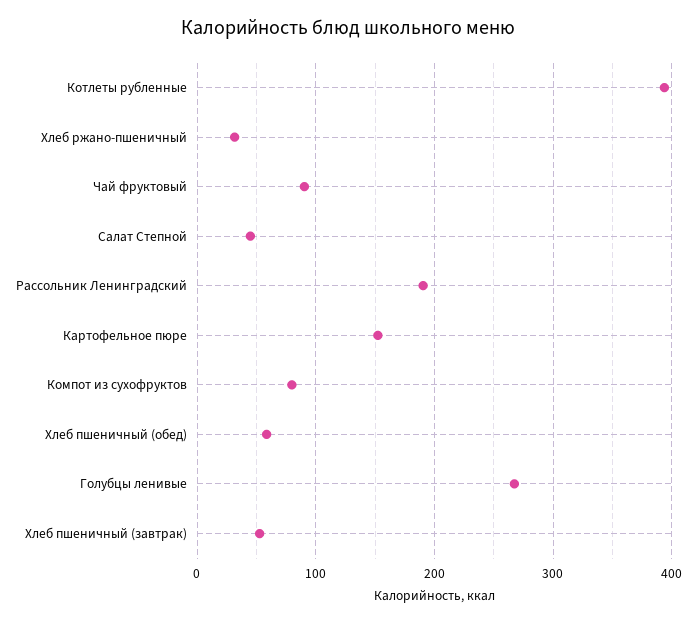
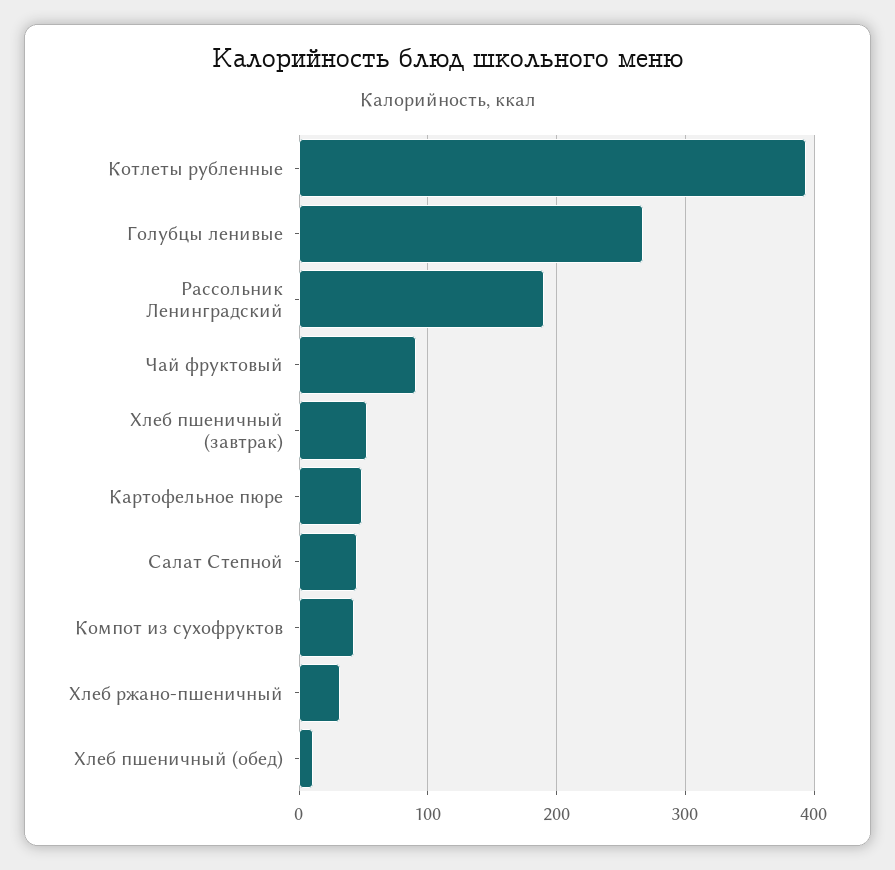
  {
    "Котлеты рубленные": 390,
    "Хлеб ржано-пшеничный": 30,
    "Чай фруктовый": 90,
    "Салат Степной": 40,
    "Рассольник Ленинградский": 190,
-   "Картофельное пюре": 150,
+   "Картофельное пюре": 50,
-   "Компот из сухофруктов": 80,
+   "Компот из сухофруктов": 40,
-   "Хлеб пшеничный (обед)": 60,
+   "Хлеб пшеничный (обед)": 10,
    "Голубцы ленивые": 270,
    "Хлеб пшеничный (завтрак)": 50
  }

